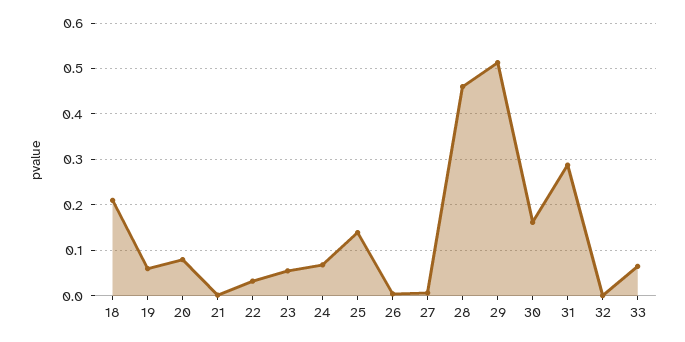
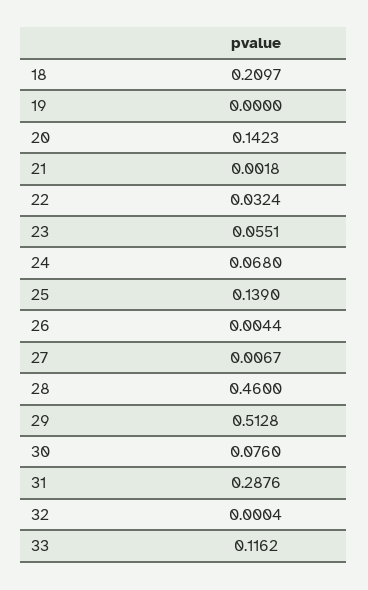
  {
    "18": 0.2097,
-   "19": 0.06,
+   "19": 0,
-   "20": 0.08,
+   "20": 0.1423,
    "21": 0.0018,
    "22": 0.0324,
    "23": 0.0551,
    "24": 0.068,
    "25": 0.139,
    "26": 0.0044,
    "27": 0.0067,
    "28": 0.46,
    "29": 0.5128,
-   "30": 0.16,
+   "30": 0.076,
    "31": 0.2876,
    "32": 0.0004,
-   "33": 0.06
+   "33": 0.1162
  }

